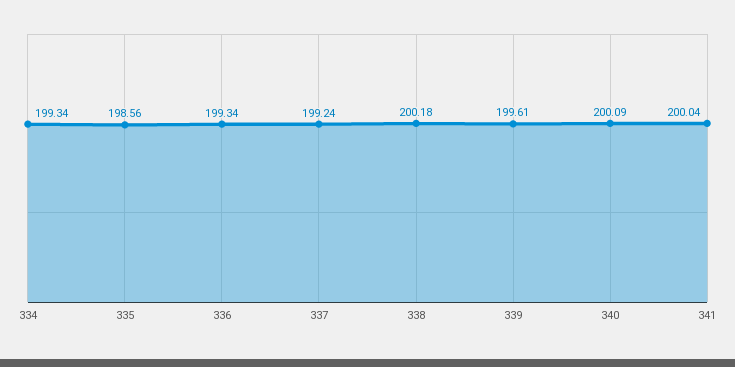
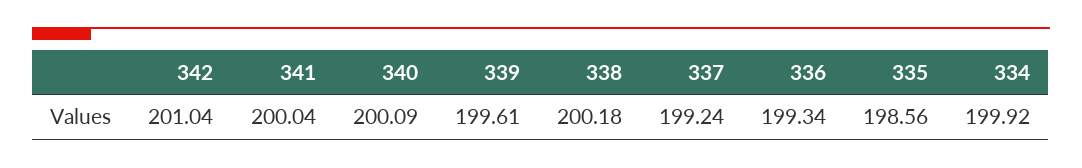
  {
-   "334": 199.34,
+   "334": 199.92,
    "335": 198.56,
    "336": 199.34,
    "337": 199.24,
    "338": 200.18,
    "339": 199.61,
    "340": 200.09,
-   "341": 200.04
+   "341": 200.04,
+   "342": 201.04
  }

